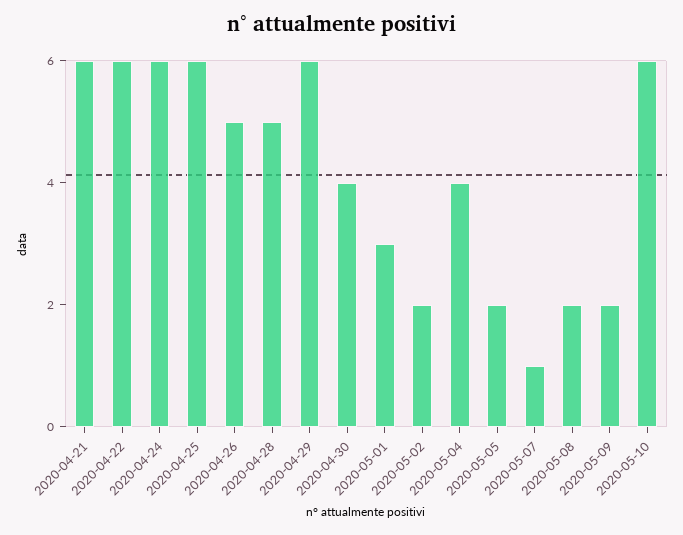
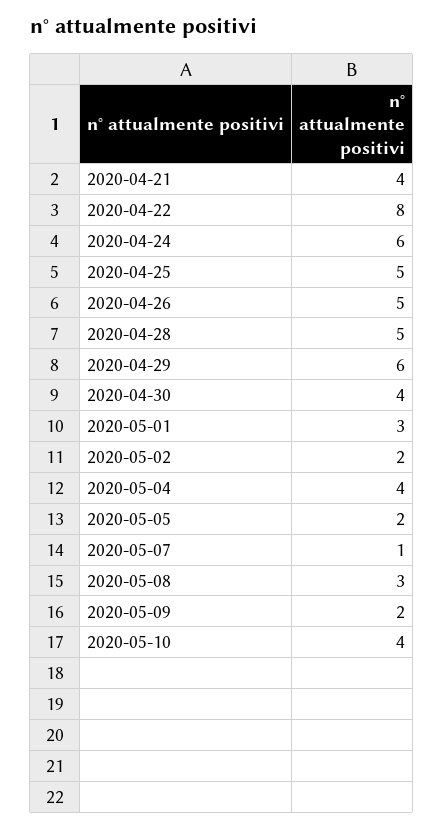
  {
-   "2020-04-21": 6,
+   "2020-04-21": 4,
-   "2020-04-22": 6,
+   "2020-04-22": 8,
    "2020-04-24": 6,
-   "2020-04-25": 6,
+   "2020-04-25": 5,
    "2020-04-26": 5,
    "2020-04-28": 5,
    "2020-04-29": 6,
    "2020-04-30": 4,
    "2020-05-01": 3,
    "2020-05-02": 2,
    "2020-05-04": 4,
    "2020-05-05": 2,
    "2020-05-07": 1,
-   "2020-05-08": 2,
+   "2020-05-08": 3,
    "2020-05-09": 2,
-   "2020-05-10": 6
+   "2020-05-10": 4
  }

